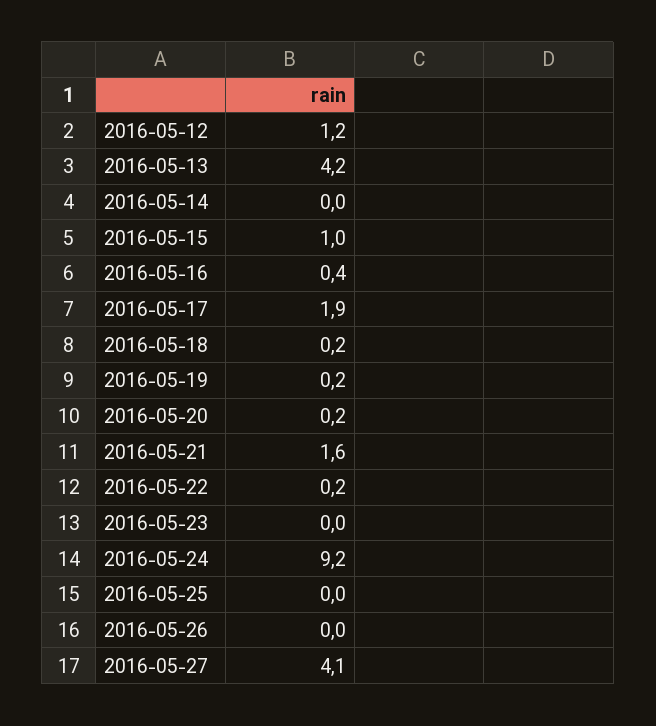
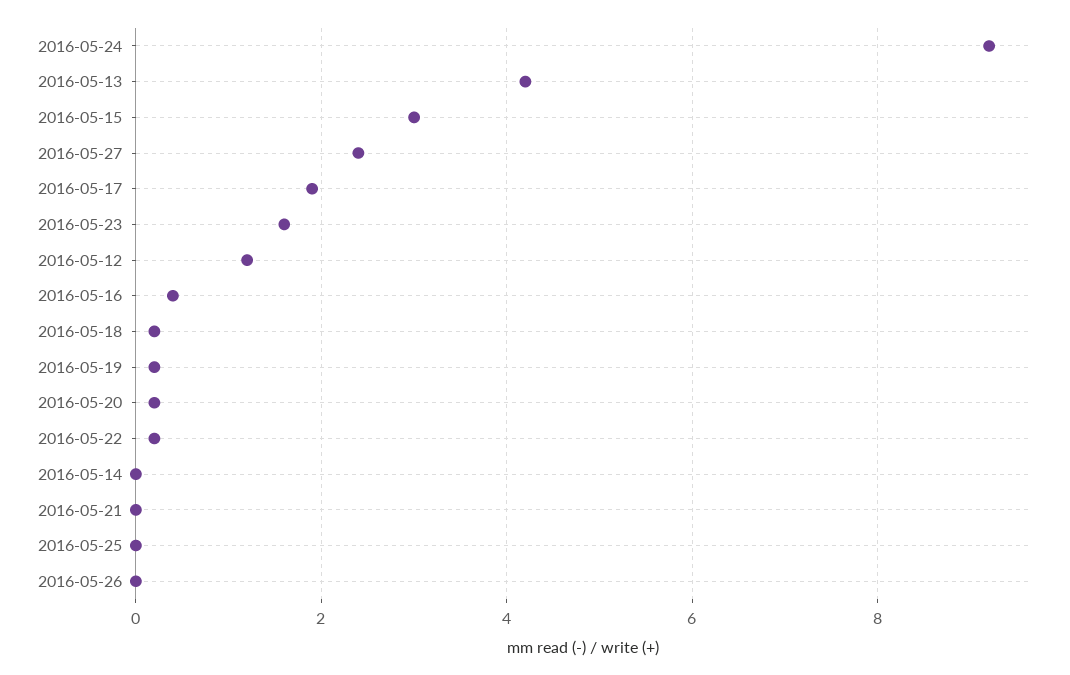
  {
    "2016-05-12": 1.2,
    "2016-05-13": 4.2,
    "2016-05-14": 0,
-   "2016-05-15": 1,
+   "2016-05-15": 3,
    "2016-05-16": 0.4,
    "2016-05-17": 1.9,
    "2016-05-18": 0.2,
    "2016-05-19": 0.2,
    "2016-05-20": 0.2,
-   "2016-05-21": 1.6,
+   "2016-05-21": 0,
    "2016-05-22": 0.2,
-   "2016-05-23": 0,
+   "2016-05-23": 1.5,
    "2016-05-24": 9.2,
    "2016-05-25": 0,
    "2016-05-26": 0,
-   "2016-05-27": 4.1
+   "2016-05-27": 2.5
  }

